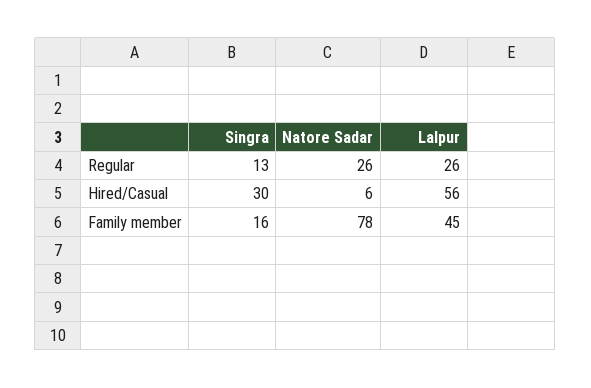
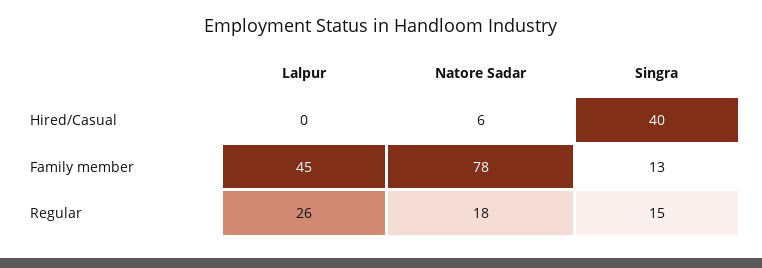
  {
    "Singra": {
-     "Regular": 13,
+     "Regular": 15,
-     "Hired/Casual": 30,
+     "Hired/Casual": 40,
-     "Family member": 16
+     "Family member": 13
    },
    "Natore Sadar": {
-     "Regular": 26,
+     "Regular": 18,
      "Hired/Casual": 6,
      "Family member": 78
    },
    "Lalpur": {
      "Regular": 26,
-     "Hired/Casual": 56,
+     "Hired/Casual": 0,
      "Family member": 45
    }
  }

